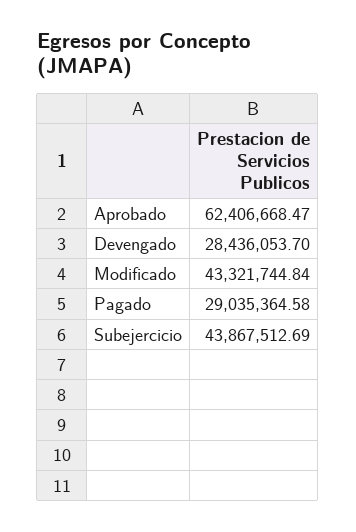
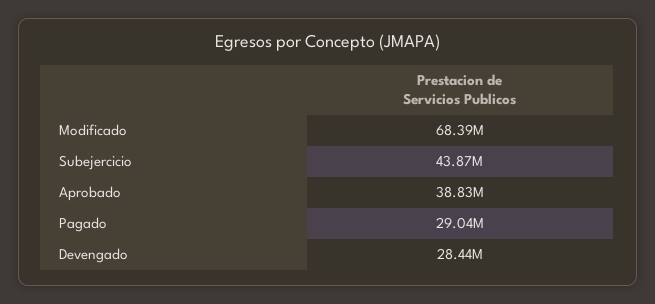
  {
-   "Aprobado": 62406668.47,
+   "Aprobado": 38830000,
    "Devengado": 28436053.7,
-   "Modificado": 43321744.84,
+   "Modificado": 68390000,
    "Pagado": 29035364.58,
    "Subejercicio": 43867512.69
  }

